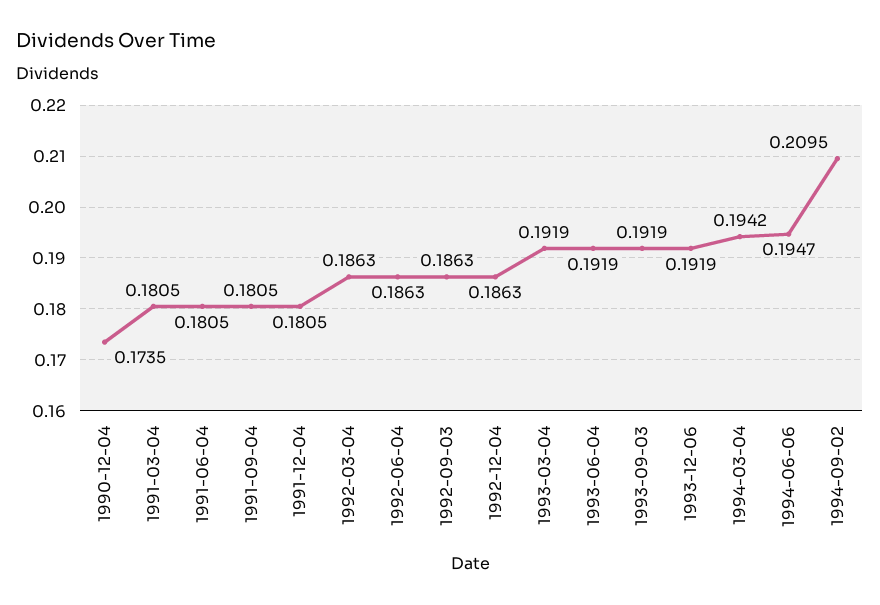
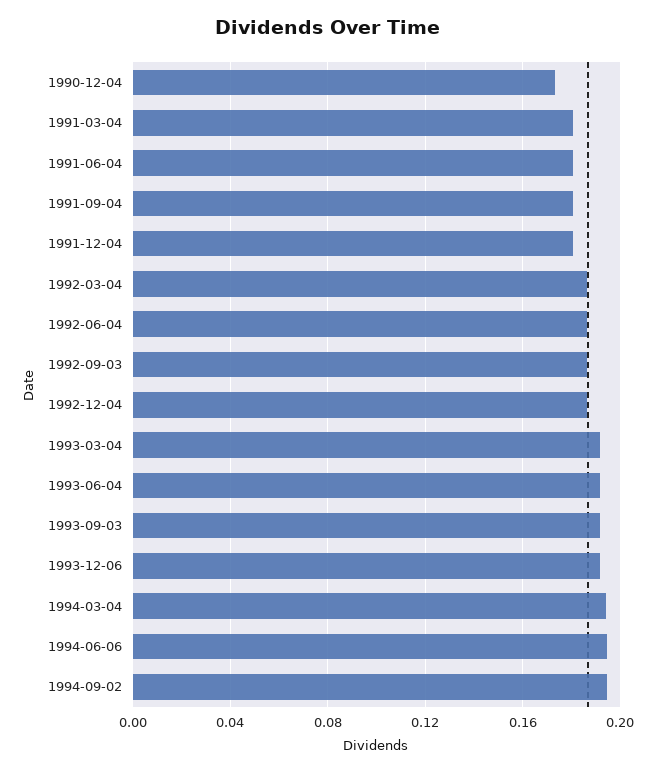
  {
    "1990-12-04": 0.1735,
    "1991-03-04": 0.1805,
    "1991-06-04": 0.1805,
    "1991-09-04": 0.1805,
    "1991-12-04": 0.1805,
    "1992-03-04": 0.1863,
    "1992-06-04": 0.1863,
    "1992-09-03": 0.1863,
    "1992-12-04": 0.1863,
    "1993-03-04": 0.1919,
    "1993-06-04": 0.1919,
    "1993-09-03": 0.1919,
    "1993-12-06": 0.1919,
    "1994-03-04": 0.1942,
    "1994-06-06": 0.1947,
-   "1994-09-02": 0.2095
+   "1994-09-02": 0.195
  }

